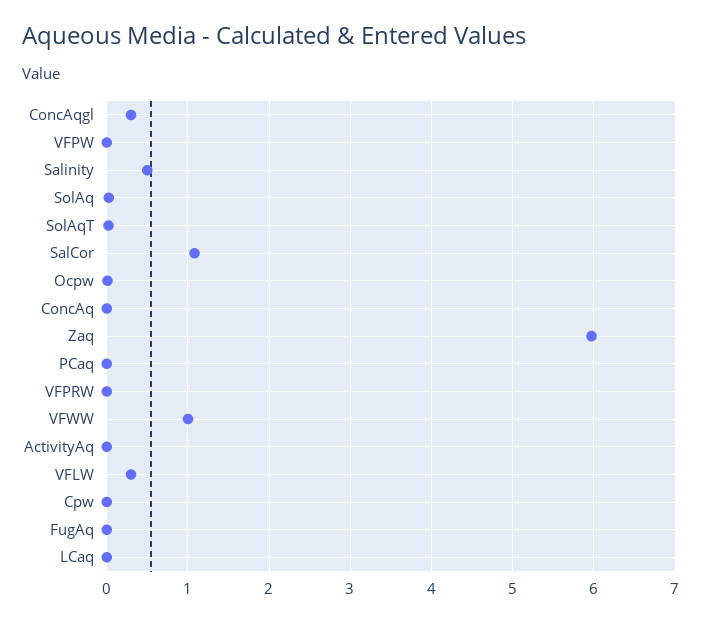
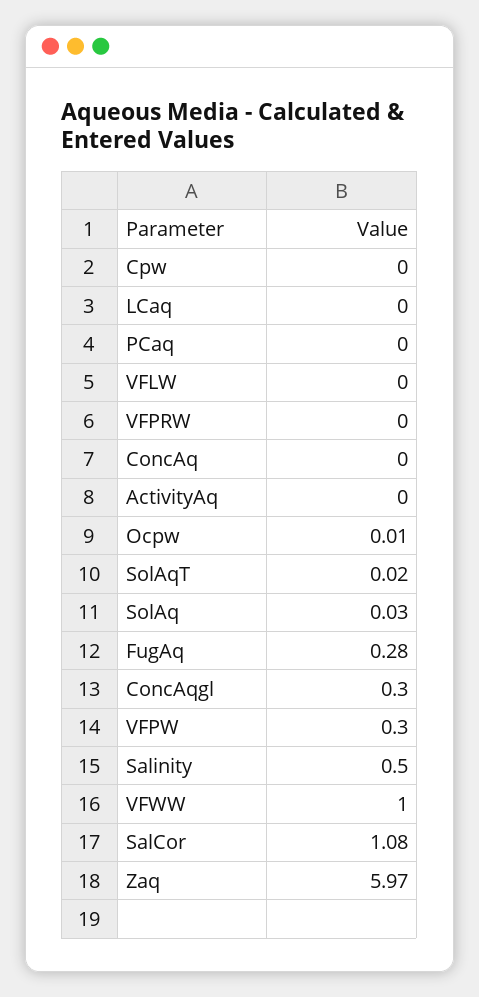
  {
    "ConcAqgl": 0.3,
-   "VFPW": 0,
+   "VFPW": 0.3,
    "Salinity": 0.5,
    "SolAq": 0.03,
    "SolAqT": 0.02,
    "SalCor": 1.08,
    "Ocpw": 0.01,
    "ConcAq": 0,
    "Zaq": 5.97,
    "PCaq": 0,
    "VFPRW": 0,
    "VFWW": 1,
    "ActivityAq": 0,
-   "VFLW": 0.3,
+   "VFLW": 0,
    "Cpw": 0,
-   "FugAq": 0,
+   "FugAq": 0.28,
    "LCaq": 0
  }

